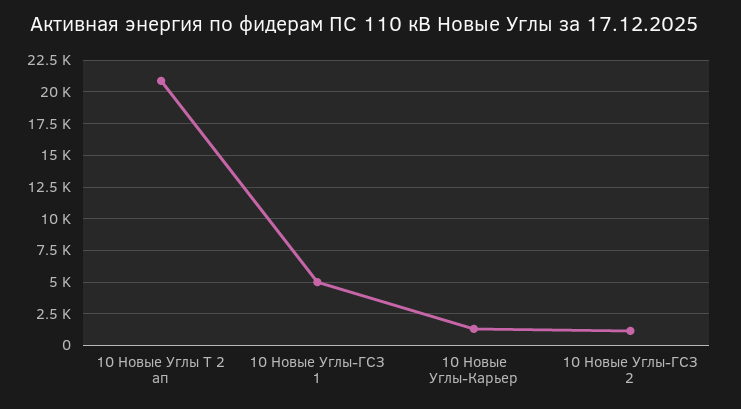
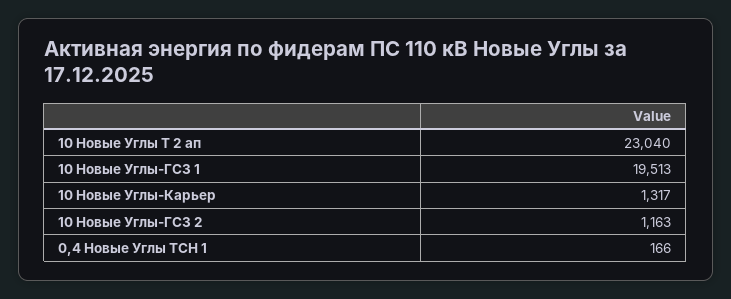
  {
-   "10 Новые Углы Т 2 ап": 21000,
+   "10 Новые Углы Т 2 ап": 23040,
-   "10 Новые Углы-ГСЗ 1": 5000,
+   "10 Новые Углы-ГСЗ 1": 19513,
    "10 Новые Углы-Карьер": 1317,
-   "10 Новые Углы-ГСЗ 2": 1163
+   "10 Новые Углы-ГСЗ 2": 1163,
+   "0,4 Новые Углы ТСН 1": 166
  }

